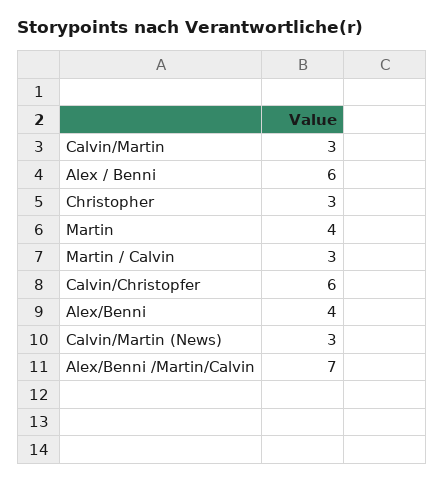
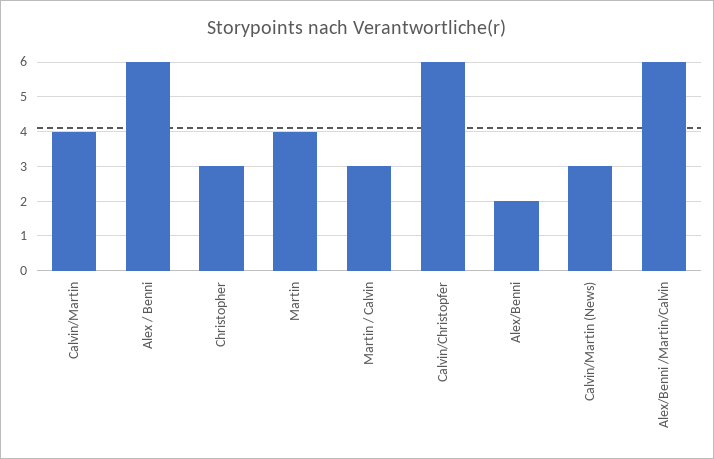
  {
-   "Calvin/Martin": 3,
+   "Calvin/Martin": 4,
    "Alex / Benni": 6,
    "Christopher": 3,
    "Martin": 4,
    "Martin / Calvin": 3,
    "Calvin/Christopfer": 6,
-   "Alex/Benni": 4,
+   "Alex/Benni": 2,
    "Calvin/Martin (News)": 3,
-   "Alex/Benni /Martin/Calvin": 7
+   "Alex/Benni /Martin/Calvin": 6
  }

